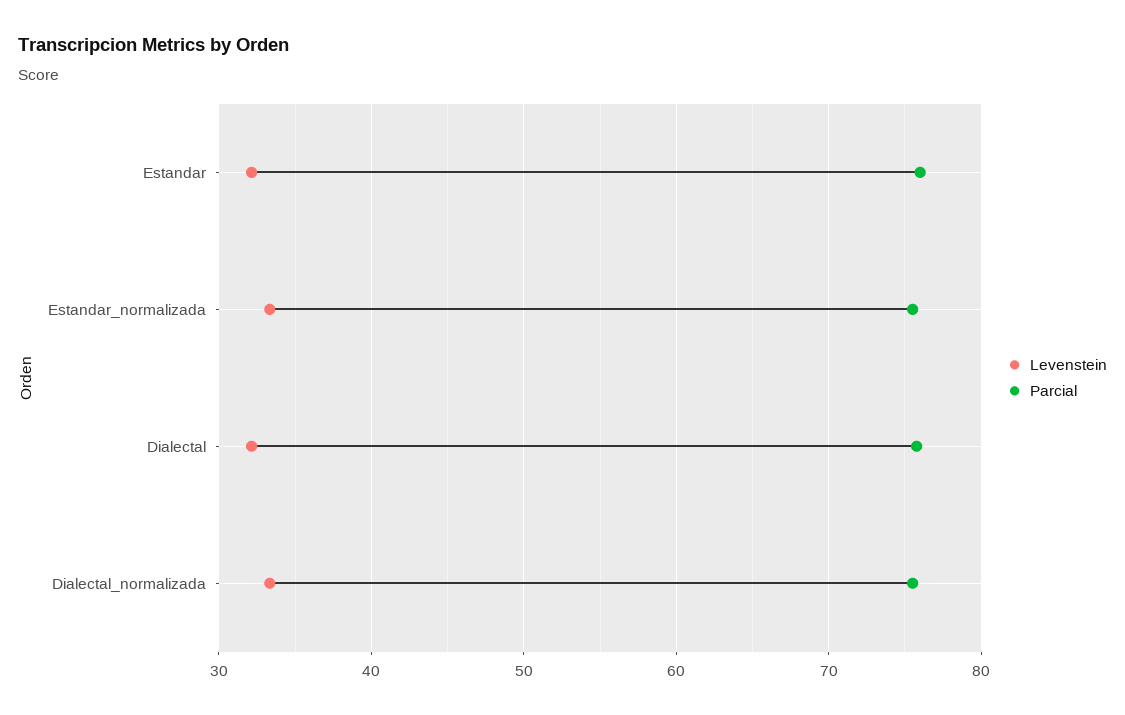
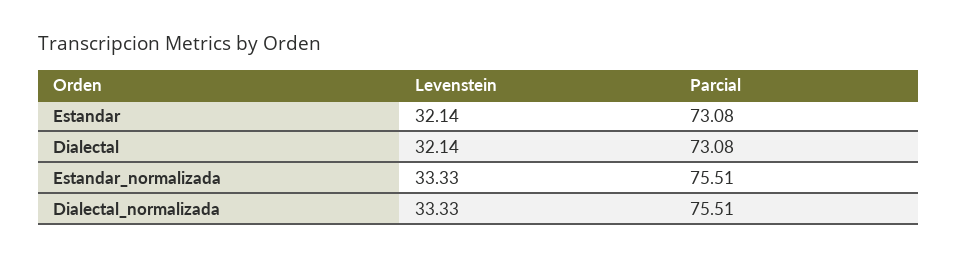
  {
    "Levenstein": {
      "Estandar": 32.14,
      "Estandar_normalizada": 33.33,
      "Dialectal": 32.14,
      "Dialectal_normalizada": 33.33
    },
    "Parcial": {
-     "Estandar": 76,
+     "Estandar": 73.08,
      "Estandar_normalizada": 75.51,
-     "Dialectal": 76,
+     "Dialectal": 73.08,
      "Dialectal_normalizada": 75.51
    }
  }

